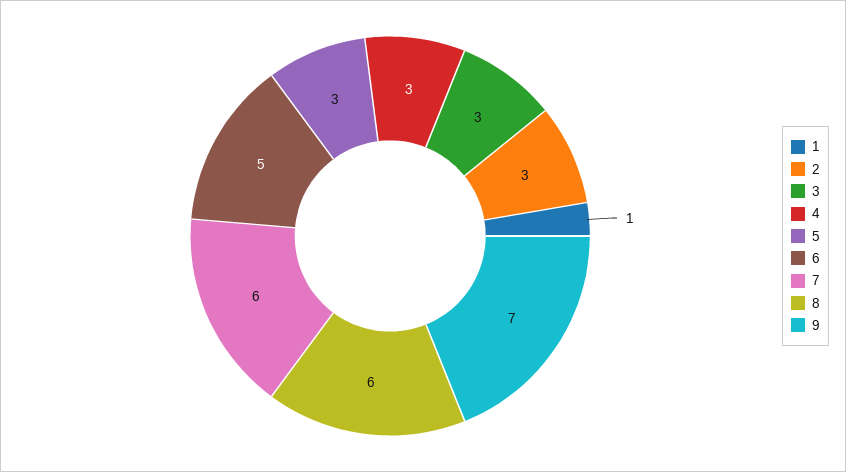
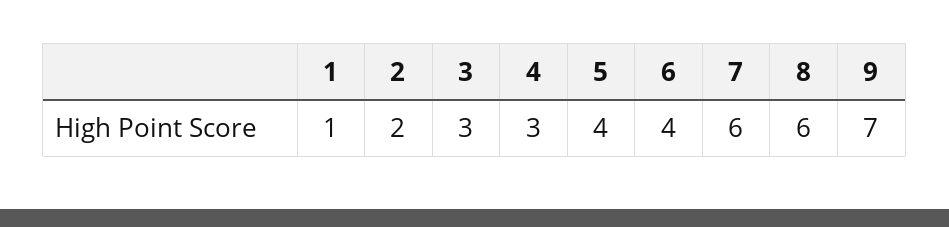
  {
    "1": 1,
-   "2": 3,
+   "2": 2,
    "3": 3,
    "4": 3,
-   "5": 3,
+   "5": 4,
-   "6": 5,
+   "6": 4,
    "7": 6,
    "8": 6,
    "9": 7
  }

